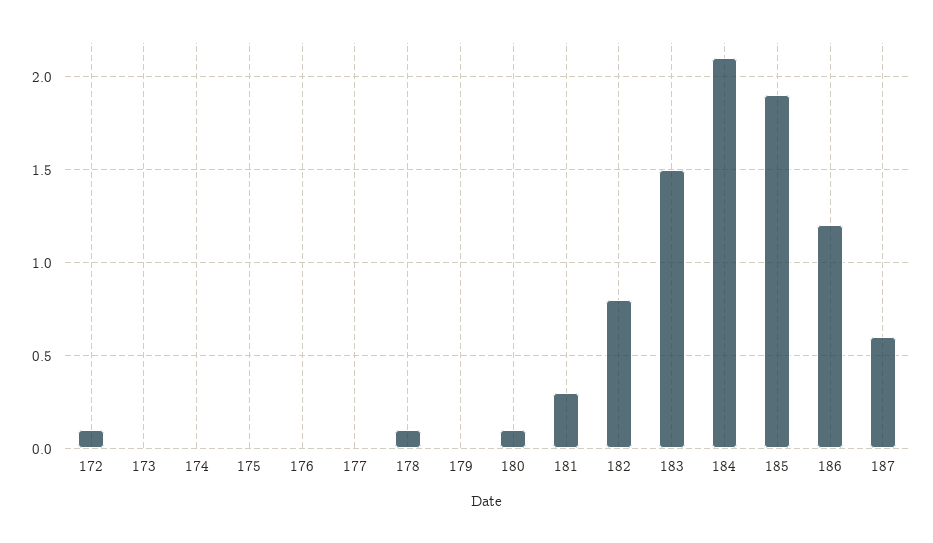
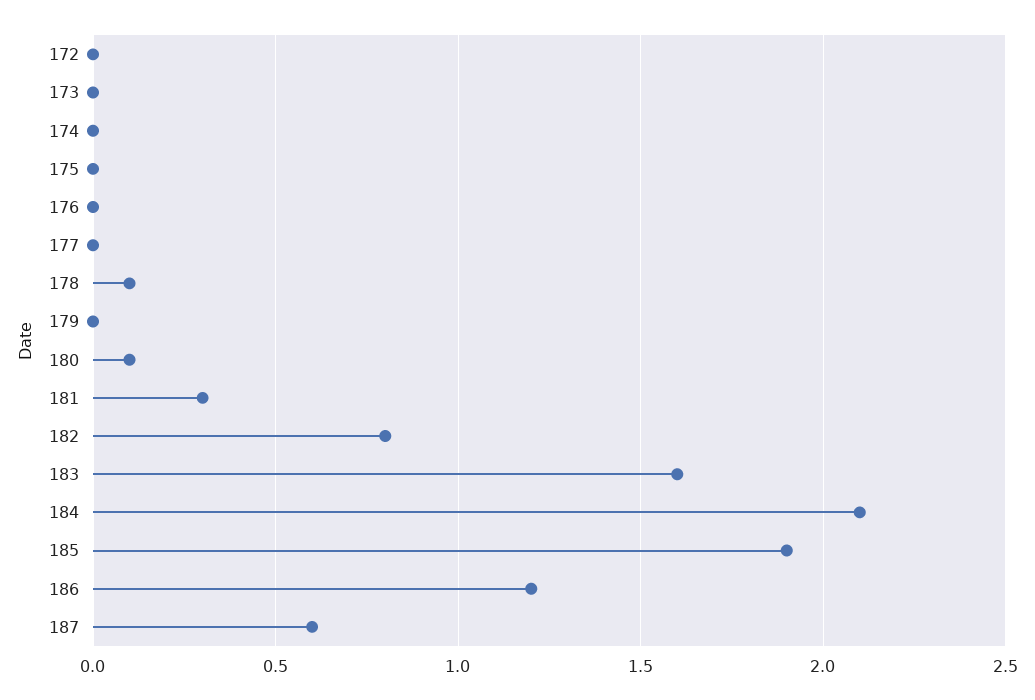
  {
-   "172": 0.1,
+   "172": 0,
    "173": 0,
    "174": 0,
    "175": 0,
    "176": 0,
    "177": 0,
    "178": 0.1,
    "179": 0,
    "180": 0.1,
    "181": 0.3,
    "182": 0.8,
-   "183": 1.5,
+   "183": 1.6,
    "184": 2.1,
    "185": 1.9,
    "186": 1.2,
    "187": 0.6
  }

